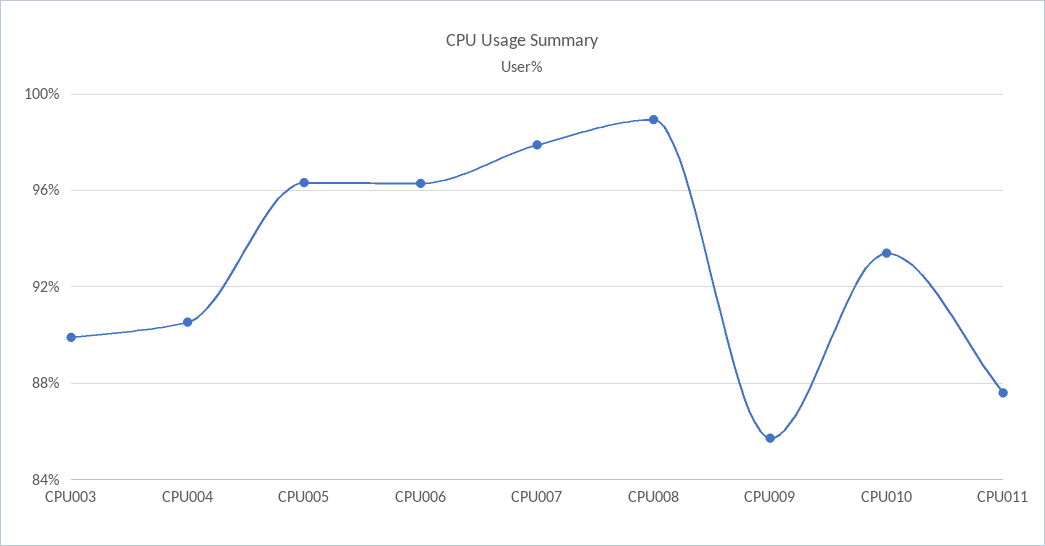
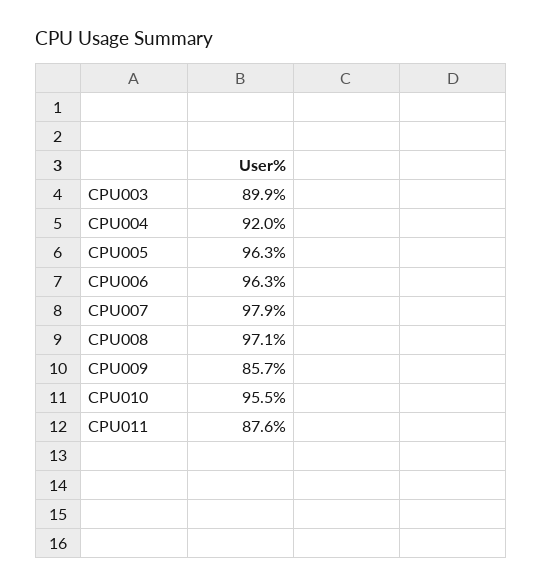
  {
    "CPU003": 89.9,
-   "CPU004": 90.5,
+   "CPU004": 92,
    "CPU005": 96.3,
    "CPU006": 96.3,
    "CPU007": 97.9,
-   "CPU008": 99,
+   "CPU008": 97.1,
    "CPU009": 85.7,
-   "CPU010": 93.5,
+   "CPU010": 95.5,
    "CPU011": 87.6
  }

